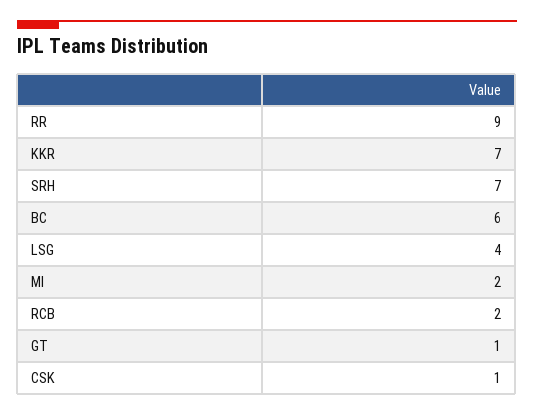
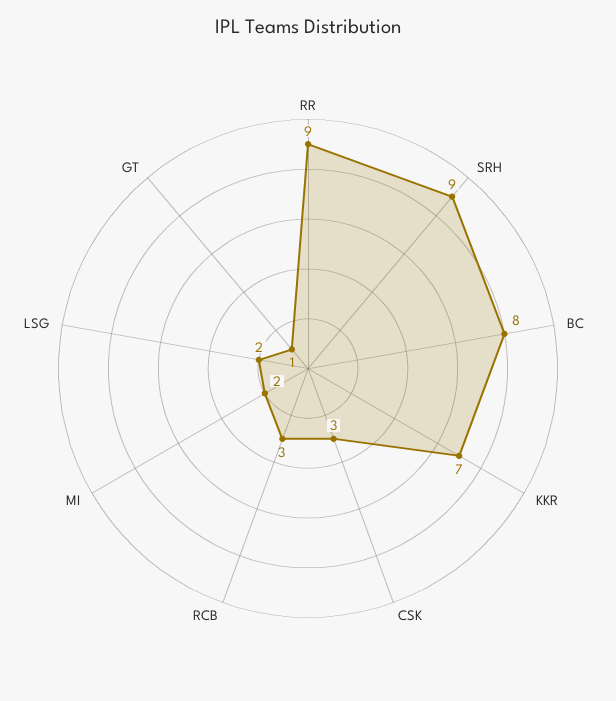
  {
    "RR": 9,
    "KKR": 7,
-   "SRH": 7,
+   "SRH": 9,
-   "BC": 6,
+   "BC": 8,
-   "LSG": 4,
+   "LSG": 2,
    "MI": 2,
-   "RCB": 2,
+   "RCB": 3,
    "GT": 1,
-   "CSK": 1
+   "CSK": 3
  }

